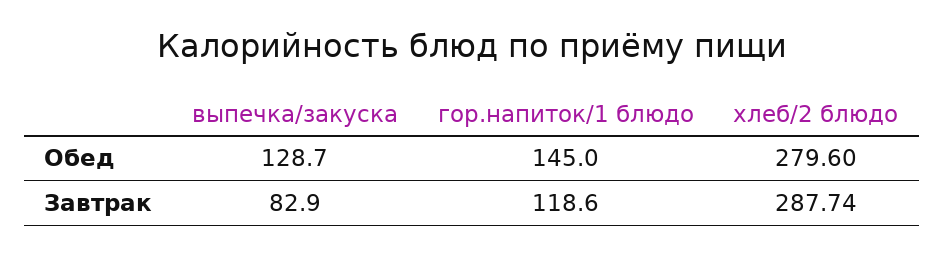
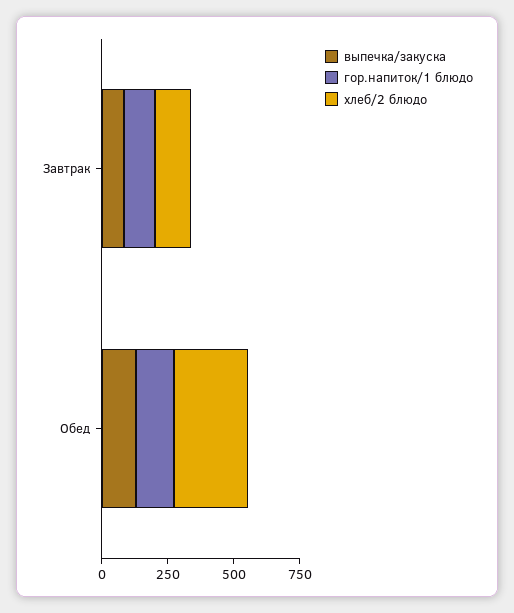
  {
    "выпечка/закуска": {
      "Обед": 128.7,
      "Завтрак": 82.9
    },
    "гор.напиток/1 блюдо": {
      "Обед": 145,
      "Завтрак": 118.6
    },
    "хлеб/2 блюдо": {
      "Обед": 279.6,
-     "Завтрак": 287.74
+     "Завтрак": 150
    }
  }

